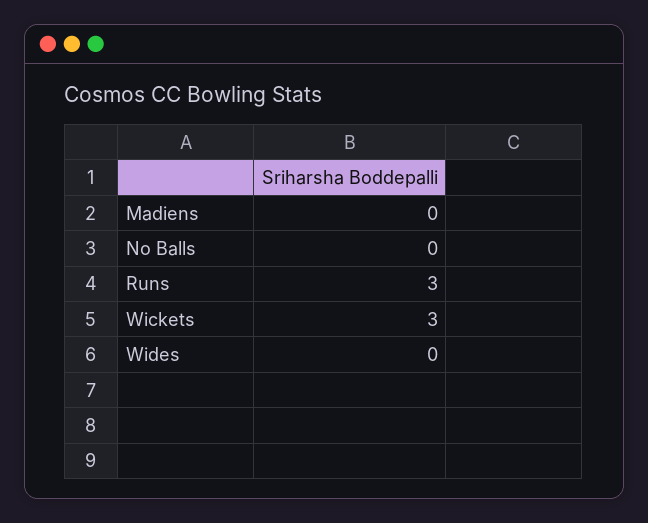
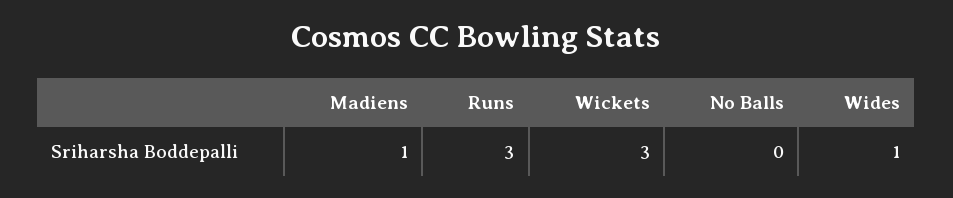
  {
-   "Madiens": 0,
+   "Madiens": 1,
    "No Balls": 0,
    "Runs": 3,
    "Wickets": 3,
-   "Wides": 0
+   "Wides": 1
  }

